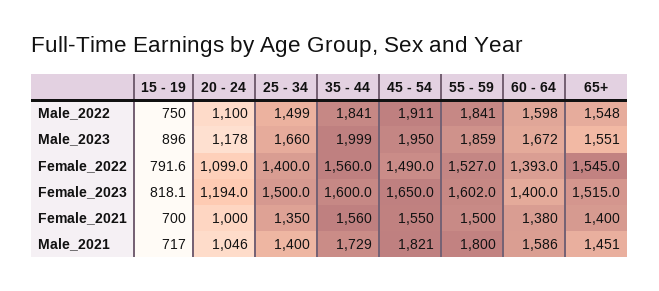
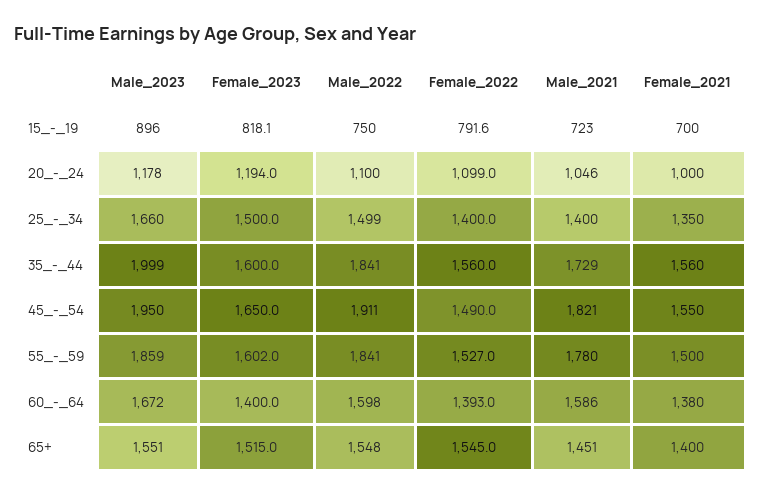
  {
    "15 - 19": {
      "Male_2022": 750,
      "Male_2023": 896,
      "Female_2022": 791.6,
      "Female_2023": 818.1,
      "Female_2021": 700,
-     "Male_2021": 717
+     "Male_2021": 723
    },
    "20 - 24": {
      "Male_2022": 1100,
      "Male_2023": 1178,
      "Female_2022": 1099,
      "Female_2023": 1194,
      "Female_2021": 1000,
      "Male_2021": 1046
    },
    "25 - 34": {
      "Male_2022": 1499,
      "Male_2023": 1660,
      "Female_2022": 1400,
      "Female_2023": 1500,
      "Female_2021": 1350,
      "Male_2021": 1400
    },
    "35 - 44": {
      "Male_2022": 1841,
      "Male_2023": 1999,
      "Female_2022": 1560,
      "Female_2023": 1600,
      "Female_2021": 1560,
      "Male_2021": 1729
    },
    "45 - 54": {
      "Male_2022": 1911,
      "Male_2023": 1950,
      "Female_2022": 1490,
      "Female_2023": 1650,
      "Female_2021": 1550,
      "Male_2021": 1821
    },
    "55 - 59": {
      "Male_2022": 1841,
      "Male_2023": 1859,
      "Female_2022": 1527,
      "Female_2023": 1602,
      "Female_2021": 1500,
-     "Male_2021": 1800
+     "Male_2021": 1780
    },
    "60 - 64": {
      "Male_2022": 1598,
      "Male_2023": 1672,
      "Female_2022": 1393,
      "Female_2023": 1400,
      "Female_2021": 1380,
      "Male_2021": 1586
    },
    "65+": {
      "Male_2022": 1548,
      "Male_2023": 1551,
      "Female_2022": 1545,
      "Female_2023": 1515,
      "Female_2021": 1400,
      "Male_2021": 1451
    }
  }

